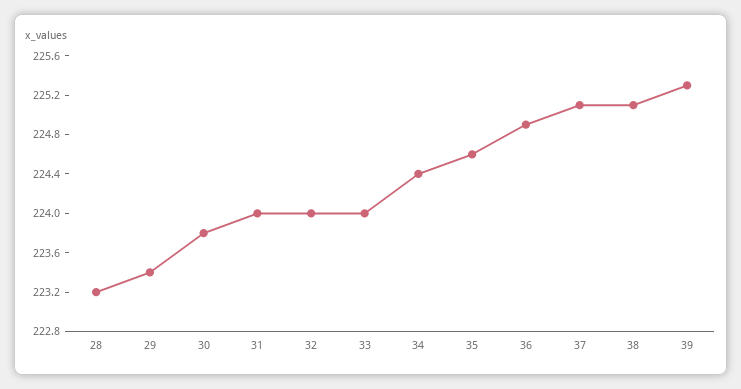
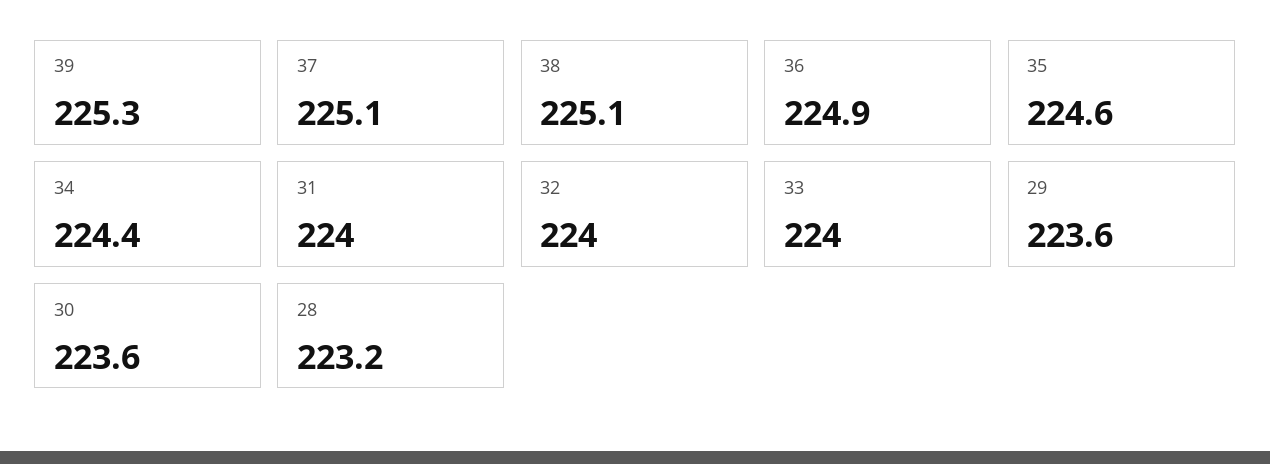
  {
    "28": 223.2,
-   "29": 223.4,
+   "29": 223.6,
-   "30": 223.8,
+   "30": 223.6,
    "31": 224,
    "32": 224,
    "33": 224,
    "34": 224.4,
    "35": 224.6,
    "36": 224.9,
    "37": 225.1,
    "38": 225.1,
    "39": 225.3
  }

